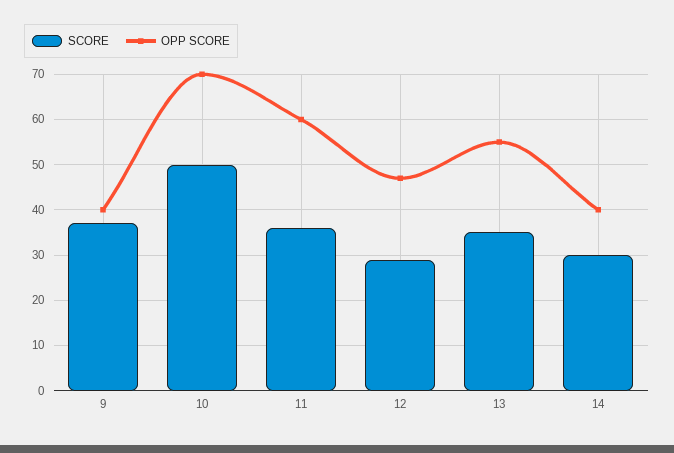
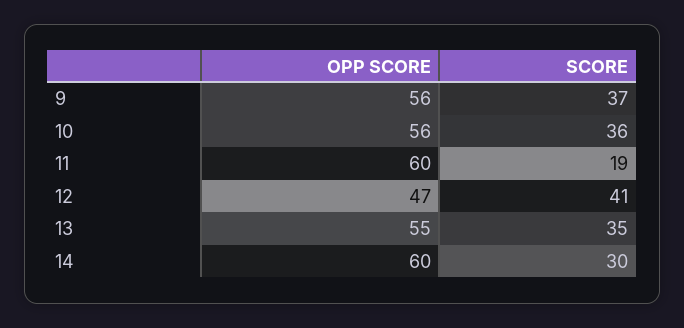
  {
    "SCORE": {
      "9": 37,
-     "10": 50,
+     "10": 36,
-     "11": 35,
+     "11": 19,
-     "12": 30,
+     "12": 41,
      "13": 35,
      "14": 30
    },
    "OPP SCORE": {
-     "9": 40,
+     "9": 56,
-     "10": 70,
+     "10": 56,
      "11": 60,
      "12": 47,
      "13": 55,
-     "14": 40
+     "14": 60
    }
  }

